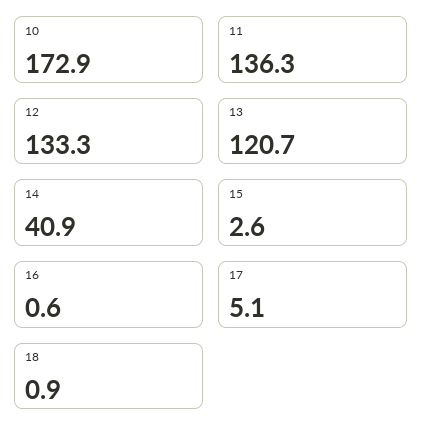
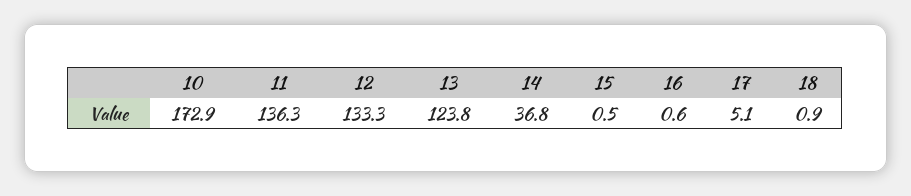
  {
    "10": 172.9,
    "11": 136.3,
    "12": 133.3,
-   "13": 120.7,
+   "13": 123.8,
-   "14": 40.9,
+   "14": 36.8,
-   "15": 2.6,
+   "15": 0.5,
    "16": 0.6,
    "17": 5.1,
    "18": 0.9
  }

